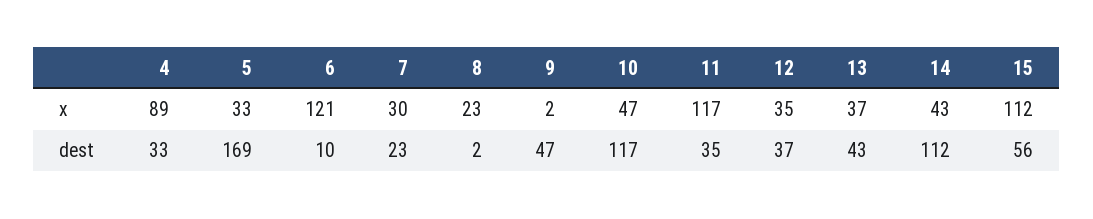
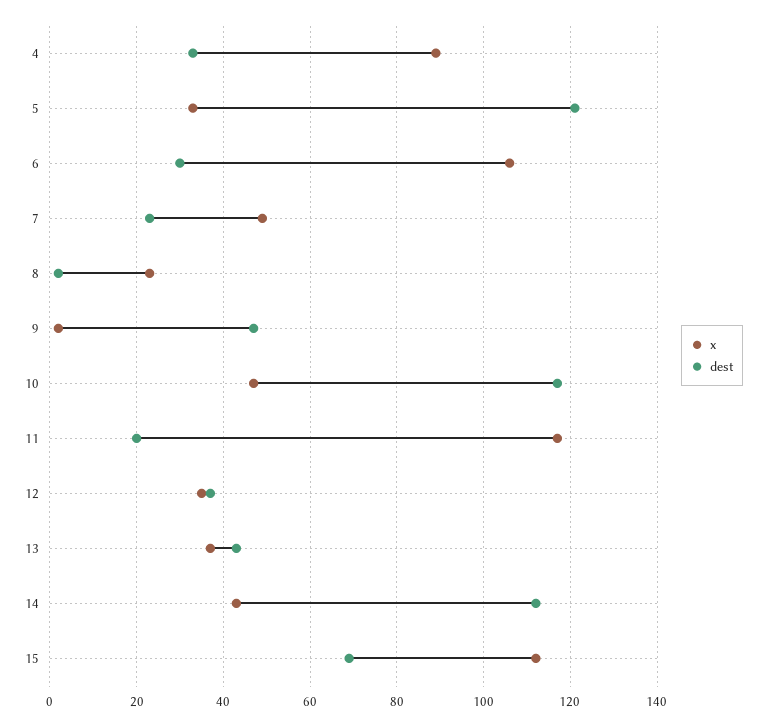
  {
    "x": {
      "4": 89,
      "5": 33,
-     "6": 121,
+     "6": 105,
-     "7": 30,
+     "7": 50,
      "8": 23,
      "9": 2,
      "10": 47,
      "11": 117,
      "12": 35,
      "13": 37,
      "14": 43,
      "15": 112
    },
    "dest": {
      "4": 33,
-     "5": 169,
+     "5": 120,
-     "6": 10,
+     "6": 30,
      "7": 23,
      "8": 2,
      "9": 47,
      "10": 117,
-     "11": 35,
+     "11": 20,
      "12": 37,
      "13": 43,
      "14": 112,
-     "15": 56
+     "15": 70
    }
  }

